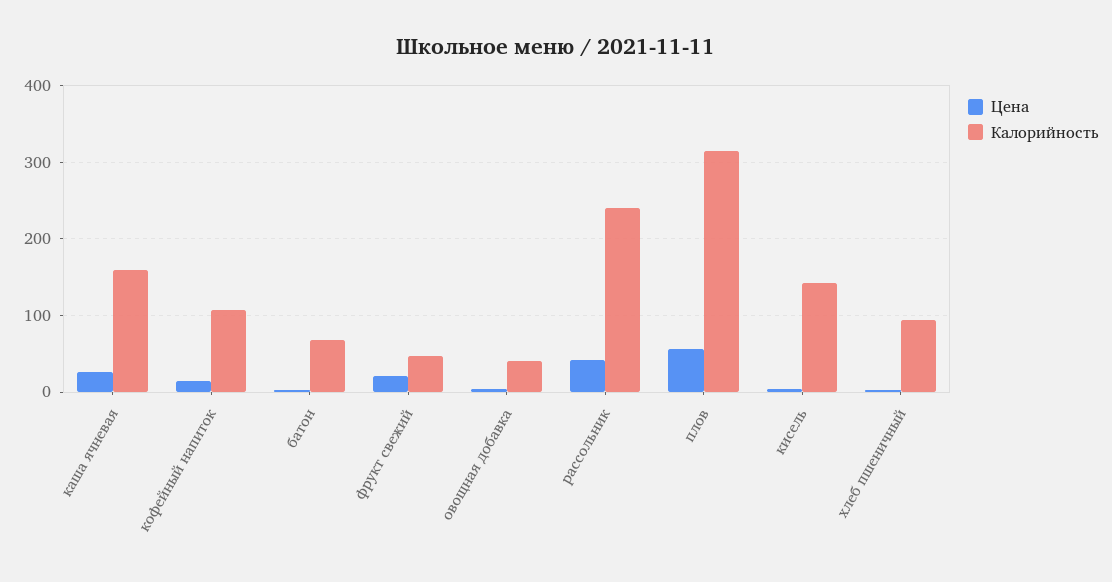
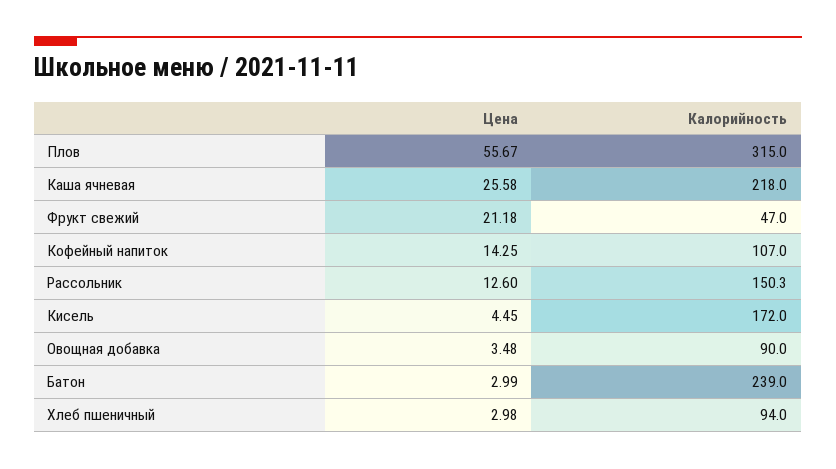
  {
    "Цена": {
      "каша ячневая": 25.58,
      "кофейный напиток": 14.25,
      "батон": 2.99,
      "фрукт свежий": 21.18,
      "овощная добавка": 3.48,
-     "рассольник": 40,
+     "рассольник": 12.6,
      "плов": 55.67,
      "кисель": 4.45,
      "хлеб пшеничный": 2.98
    },
    "Калорийность": {
-     "каша ячневая": 160,
+     "каша ячневая": 218,
      "кофейный напиток": 107,
-     "батон": 70,
+     "батон": 239,
      "фрукт свежий": 47,
-     "овощная добавка": 40,
+     "овощная добавка": 90,
-     "рассольник": 240,
+     "рассольник": 150.3,
      "плов": 315,
-     "кисель": 140,
+     "кисель": 172,
      "хлеб пшеничный": 94
    }
  }

